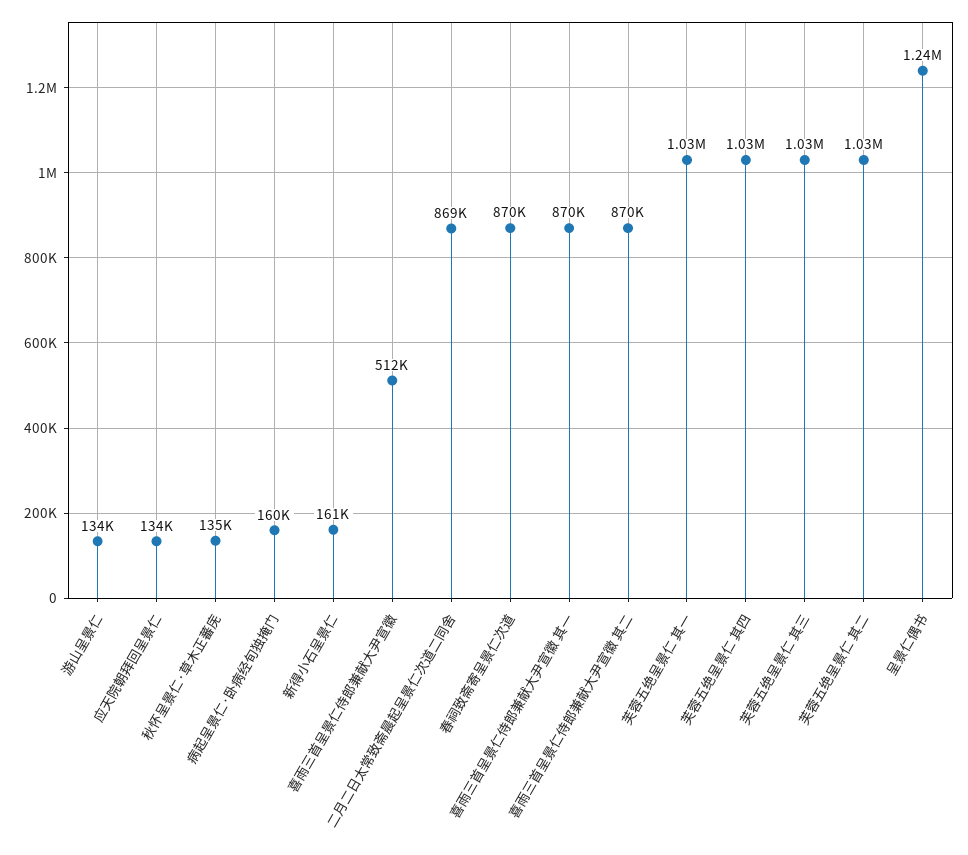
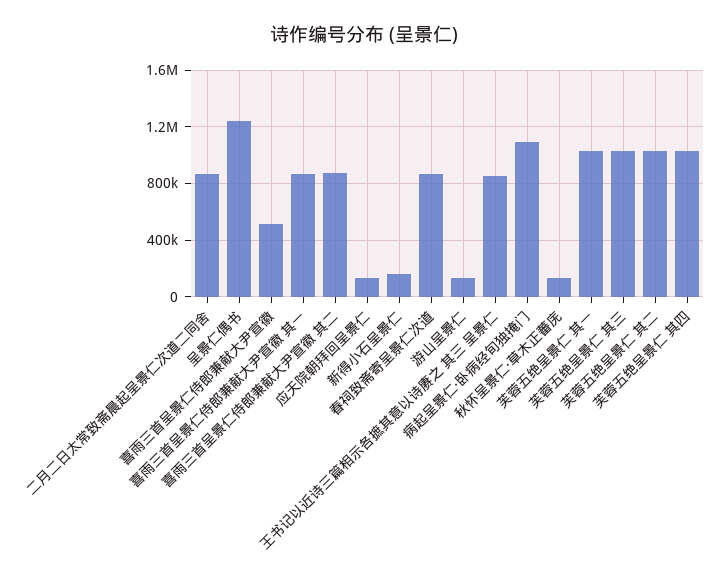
  {
    "游山呈景仁": 134000,
    "应天院朝拜回呈景仁": 134000,
    "秋怀呈景仁·草木正蕃庑": 135000,
-   "病起呈景仁·卧病经旬独掩门": 160000,
+   "病起呈景仁·卧病经旬独掩门": 1100000,
    "新得小石呈景仁": 161000,
    "喜雨三首呈景仁侍郎兼献大尹宣徽": 512000,
    "二月二日太常致斋晨起呈景仁次道二同舍": 869000,
    "春祠致斋寄呈景仁次道": 870000,
    "喜雨三首呈景仁侍郎兼献大尹宣徽 其一": 870000,
    "喜雨三首呈景仁侍郎兼献大尹宣徽 其二": 870000,
    "芙蓉五绝呈景仁 其一": 1030000,
    "芙蓉五绝呈景仁 其四": 1030000,
    "芙蓉五绝呈景仁 其三": 1030000,
    "芙蓉五绝呈景仁 其二": 1030000,
-   "呈景仁偶书": 1240000
+   "呈景仁偶书": 1240000,
+   "王书记以近诗三篇相示各摭其意以诗赓之 其三 呈景仁": 850000
  }

